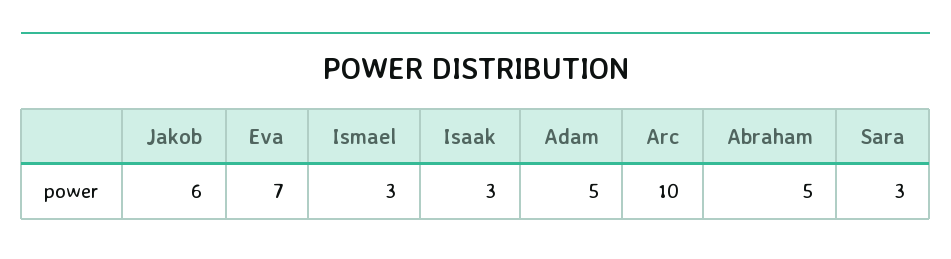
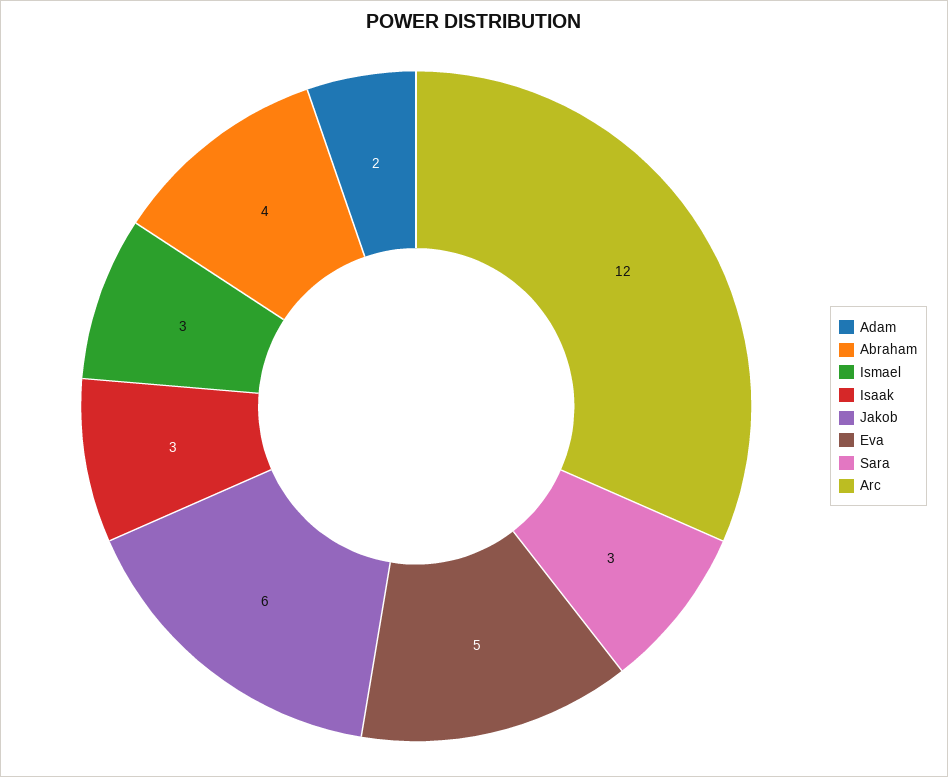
  {
    "Jakob": 6,
-   "Eva": 7,
+   "Eva": 5,
    "Ismael": 3,
    "Isaak": 3,
-   "Adam": 5,
+   "Adam": 2,
-   "Arc": 10,
+   "Arc": 12,
-   "Abraham": 5,
+   "Abraham": 4,
    "Sara": 3
  }

